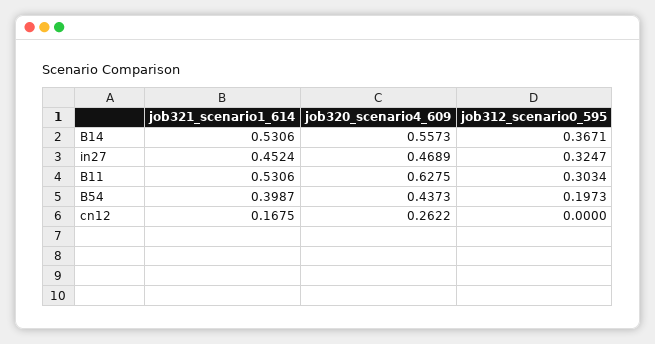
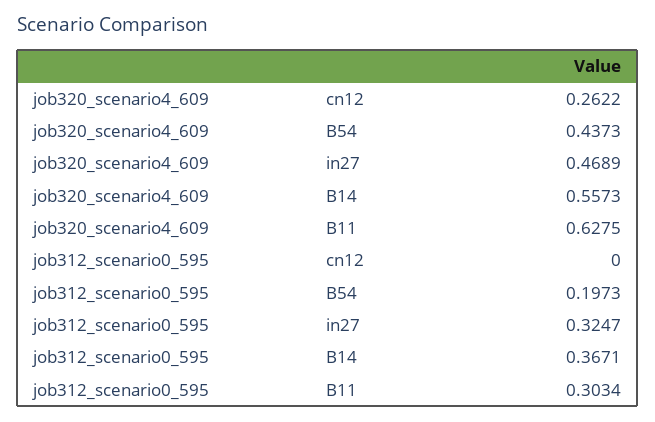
  {
-   "job321_scenario1_614": {
-     "B14": 0.5306,
-     "in27": 0.4524,
-     "B11": 0.5306,
-     "B54": 0.3987,
-     "cn12": 0.1675
-   },
    "job320_scenario4_609": {
      "B14": 0.5573,
      "in27": 0.4689,
      "B11": 0.6275,
      "B54": 0.4373,
      "cn12": 0.2622
    },
    "job312_scenario0_595": {
      "B14": 0.3671,
      "in27": 0.3247,
      "B11": 0.3034,
      "B54": 0.1973,
      "cn12": 0
    }
  }

